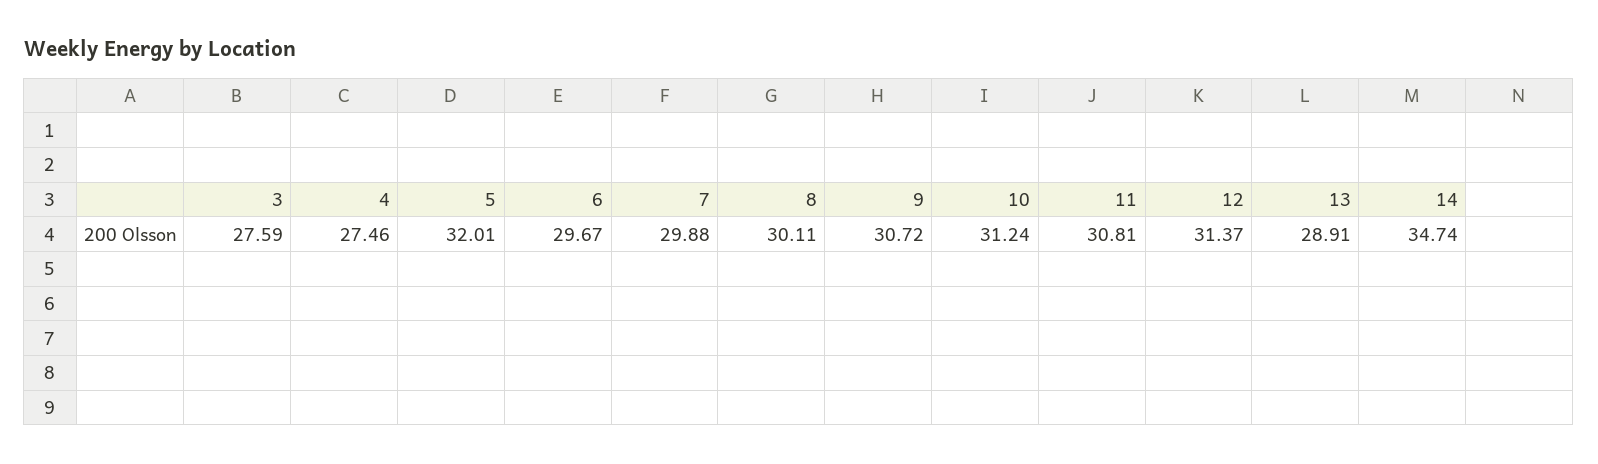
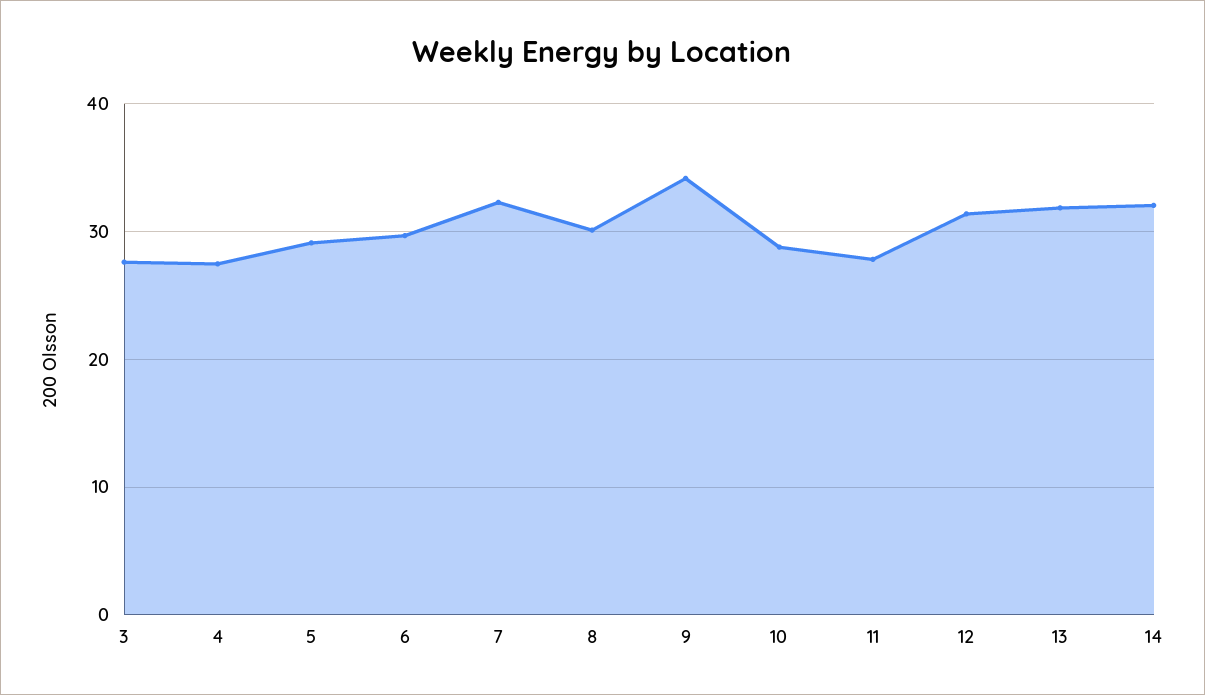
  {
    "3": 27.59,
    "4": 27.46,
-   "5": 32.01,
+   "5": 29,
    "6": 29.67,
-   "7": 29.88,
+   "7": 32,
    "8": 30.11,
-   "9": 30.72,
+   "9": 34,
-   "10": 31.24,
+   "10": 29,
-   "11": 30.81,
+   "11": 28,
    "12": 31.37,
-   "13": 28.91,
+   "13": 32,
-   "14": 34.74
+   "14": 32
  }

